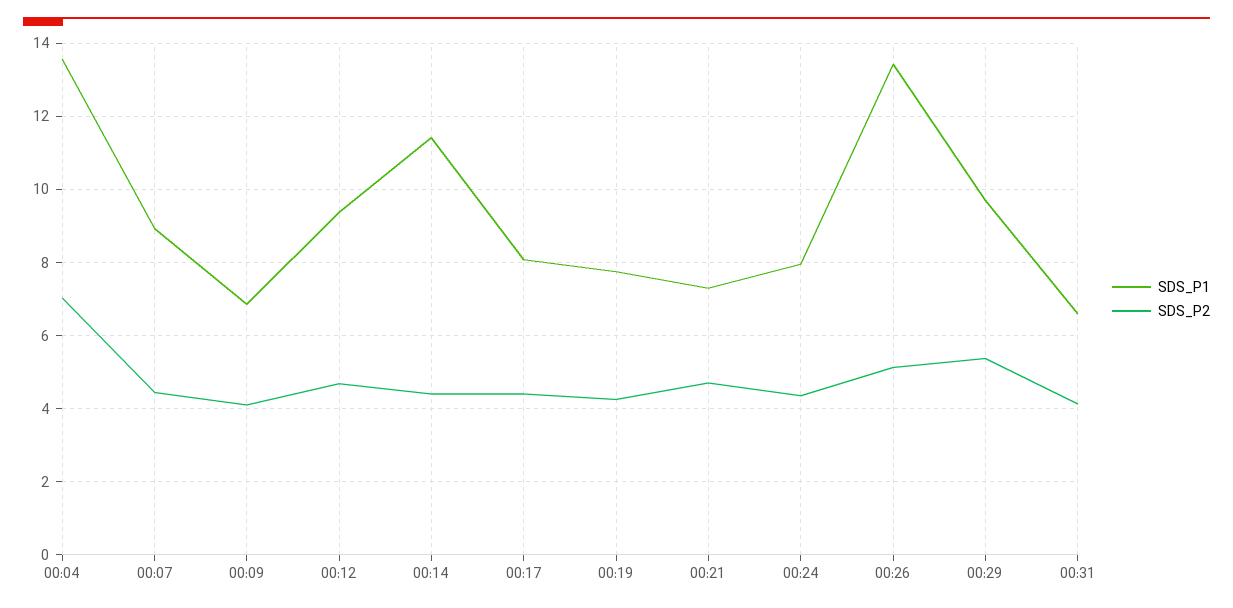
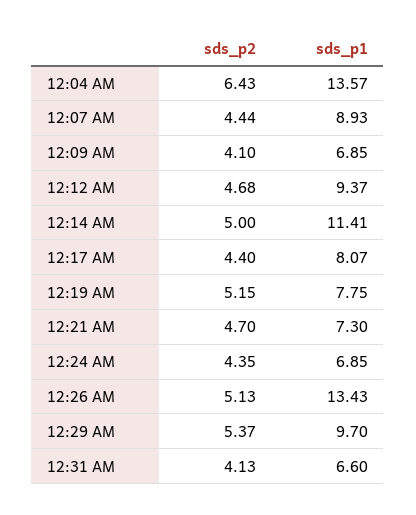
  {
    "SDS_P1": {
      "00:04": 13.57,
      "00:07": 8.93,
      "00:09": 6.85,
      "00:12": 9.37,
      "00:14": 11.41,
      "00:17": 8.07,
      "00:19": 7.75,
      "00:21": 7.3,
-     "00:24": 8,
+     "00:24": 6.85,
      "00:26": 13.43,
      "00:29": 9.7,
      "00:31": 6.6
    },
    "SDS_P2": {
-     "00:04": 7,
+     "00:04": 6.43,
      "00:07": 4.44,
      "00:09": 4.1,
      "00:12": 4.68,
-     "00:14": 4.4,
+     "00:14": 5,
      "00:17": 4.4,
-     "00:19": 4.2,
+     "00:19": 5.15,
      "00:21": 4.7,
      "00:24": 4.35,
      "00:26": 5.13,
      "00:29": 5.37,
      "00:31": 4.13
    }
  }

